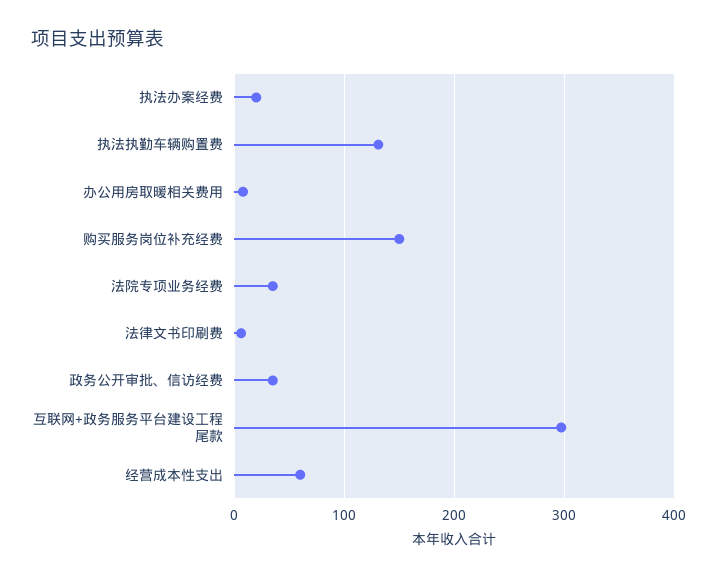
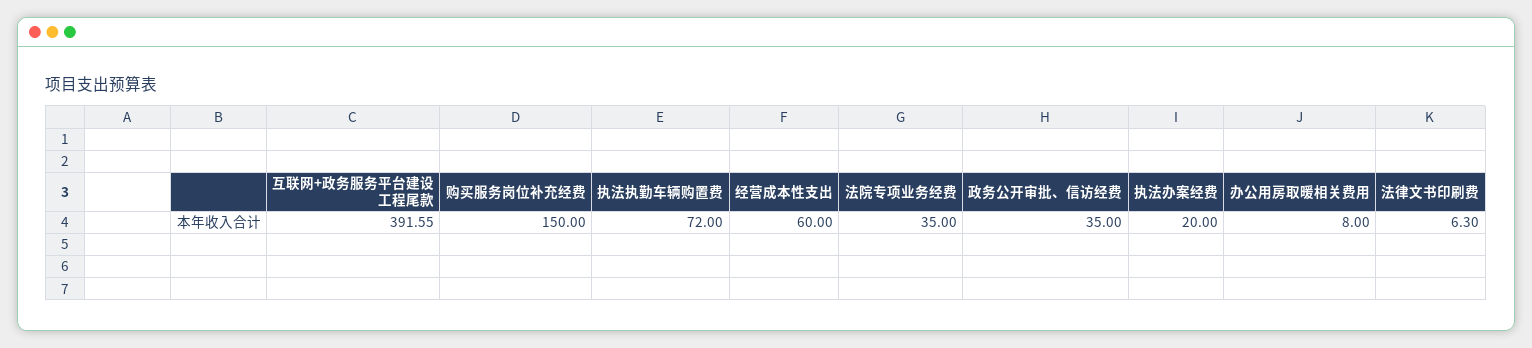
  {
    "执法办案经费": 20,
-   "执法执勤车辆购置费": 130,
+   "执法执勤车辆购置费": 72,
    "办公用房取暖相关费用": 8,
    "购买服务岗位补充经费": 150,
    "法院专项业务经费": 35,
    "法律文书印刷费": 6.3,
    "政务公开审批、信访经费": 35,
-   "互联网+政务服务平台建设工程尾款": 300,
+   "互联网+政务服务平台建设工程尾款": 391.55,
    "经营成本性支出": 60
  }

